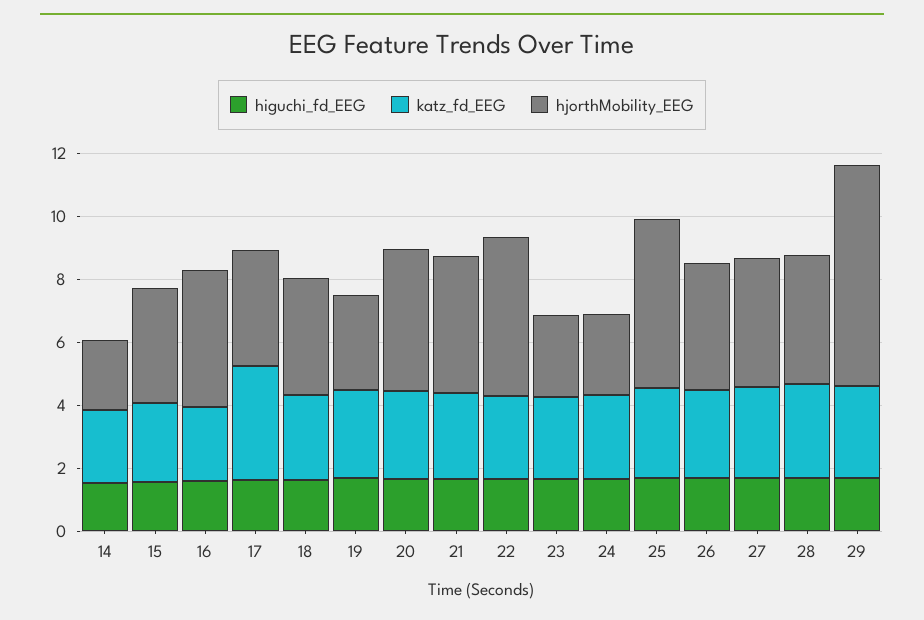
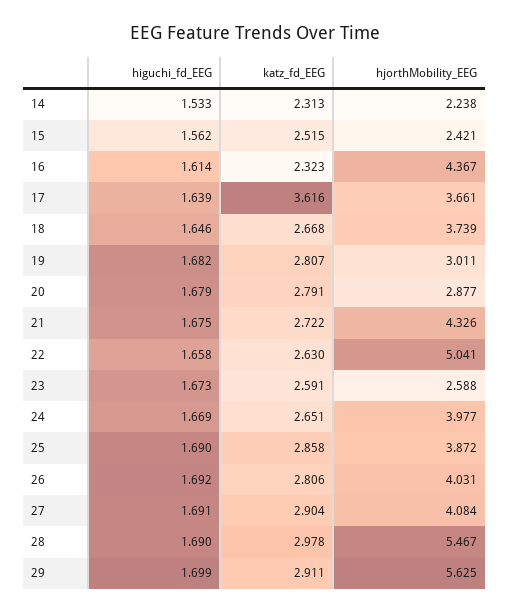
  {
    "higuchi_fd_EEG": {
      "14": 1.533,
      "15": 1.562,
      "16": 1.614,
      "17": 1.639,
      "18": 1.646,
      "19": 1.682,
      "20": 1.679,
      "21": 1.675,
      "22": 1.658,
      "23": 1.673,
      "24": 1.669,
      "25": 1.69,
      "26": 1.692,
      "27": 1.691,
      "28": 1.69,
      "29": 1.699
    },
    "katz_fd_EEG": {
      "14": 2.313,
      "15": 2.515,
      "16": 2.323,
      "17": 3.616,
      "18": 2.668,
      "19": 2.807,
      "20": 2.791,
      "21": 2.722,
      "22": 2.63,
      "23": 2.591,
      "24": 2.651,
      "25": 2.858,
      "26": 2.806,
      "27": 2.904,
      "28": 2.978,
      "29": 2.911
    },
    "hjorthMobility_EEG": {
      "14": 2.238,
-     "15": 3.5,
+     "15": 2.421,
      "16": 4.367,
      "17": 3.661,
      "18": 3.739,
      "19": 3.011,
-     "20": 4.5,
+     "20": 2.877,
      "21": 4.326,
      "22": 5.041,
      "23": 2.588,
-     "24": 2.5,
+     "24": 3.977,
-     "25": 5.5,
+     "25": 3.872,
      "26": 4.031,
      "27": 4.084,
-     "28": 4,
+     "28": 5.467,
-     "29": 7
+     "29": 5.625
    }
  }

